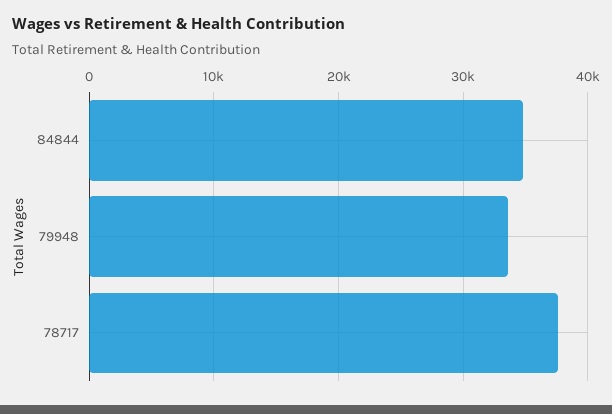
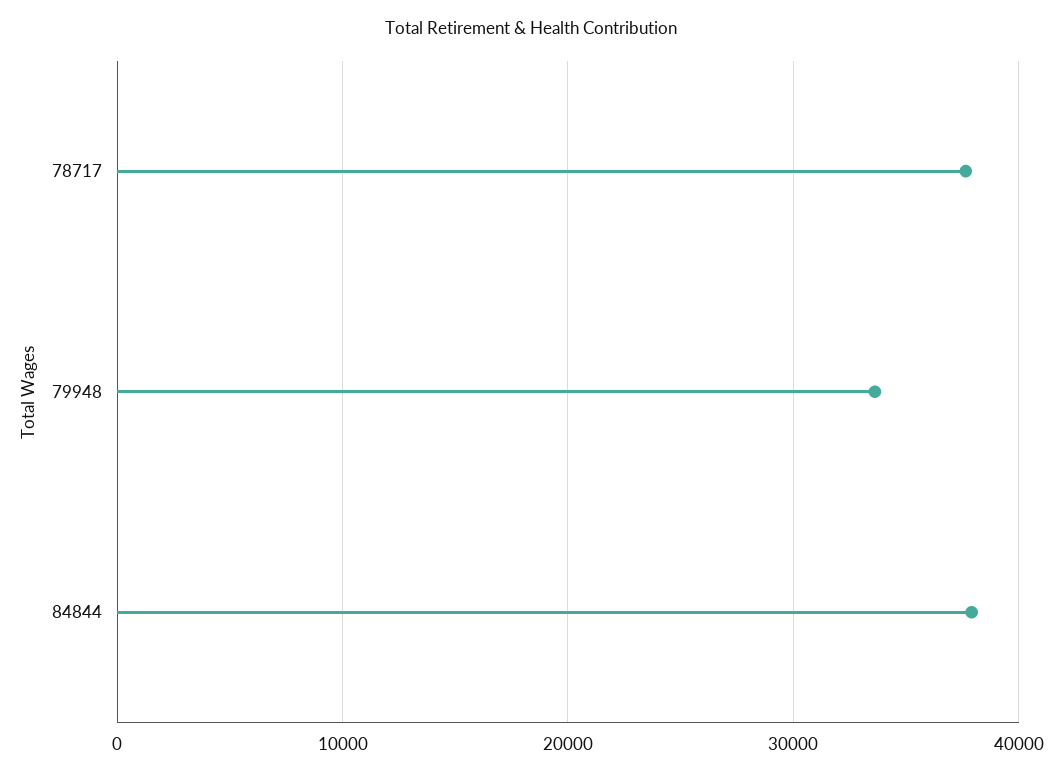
  {
-   "84844": 35000,
+   "84844": 38000,
    "79948": 34000,
    "78717": 38000
  }

